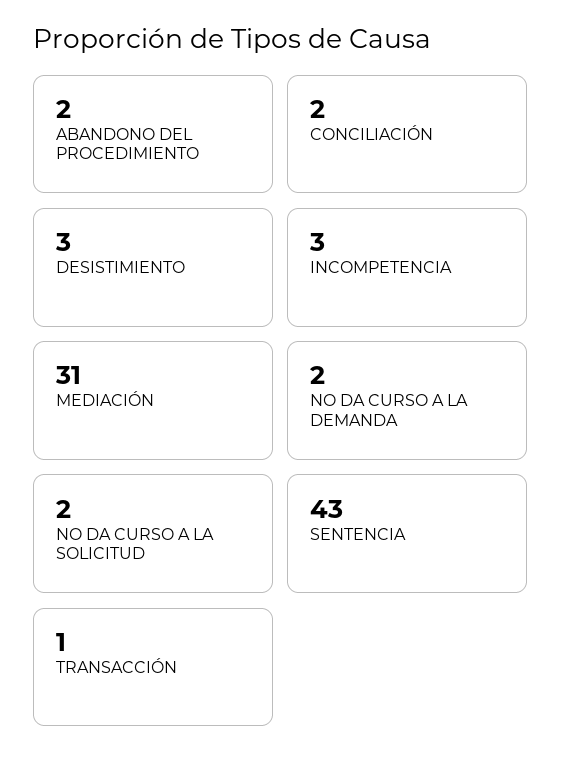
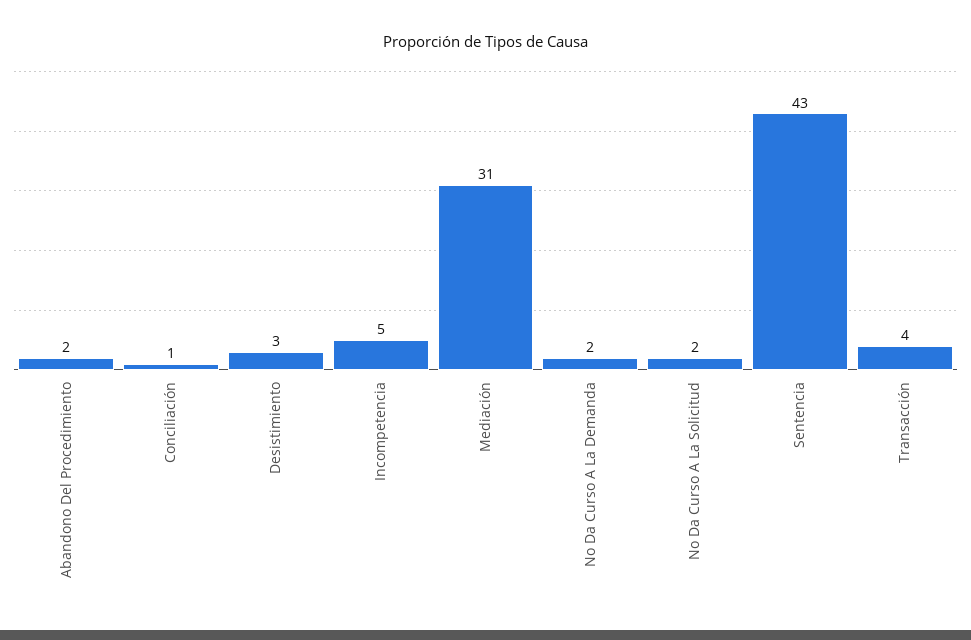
  {
    "ABANDONO DEL PROCEDIMIENTO": 2,
-   "CONCILIACIÓN": 2,
+   "CONCILIACIÓN": 1,
    "DESISTIMIENTO": 3,
-   "INCOMPETENCIA": 3,
+   "INCOMPETENCIA": 5,
    "MEDIACIÓN": 31,
    "NO DA CURSO A LA DEMANDA": 2,
    "NO DA CURSO A LA SOLICITUD": 2,
    "SENTENCIA": 43,
-   "TRANSACCIÓN": 1
+   "TRANSACCIÓN": 4
  }

